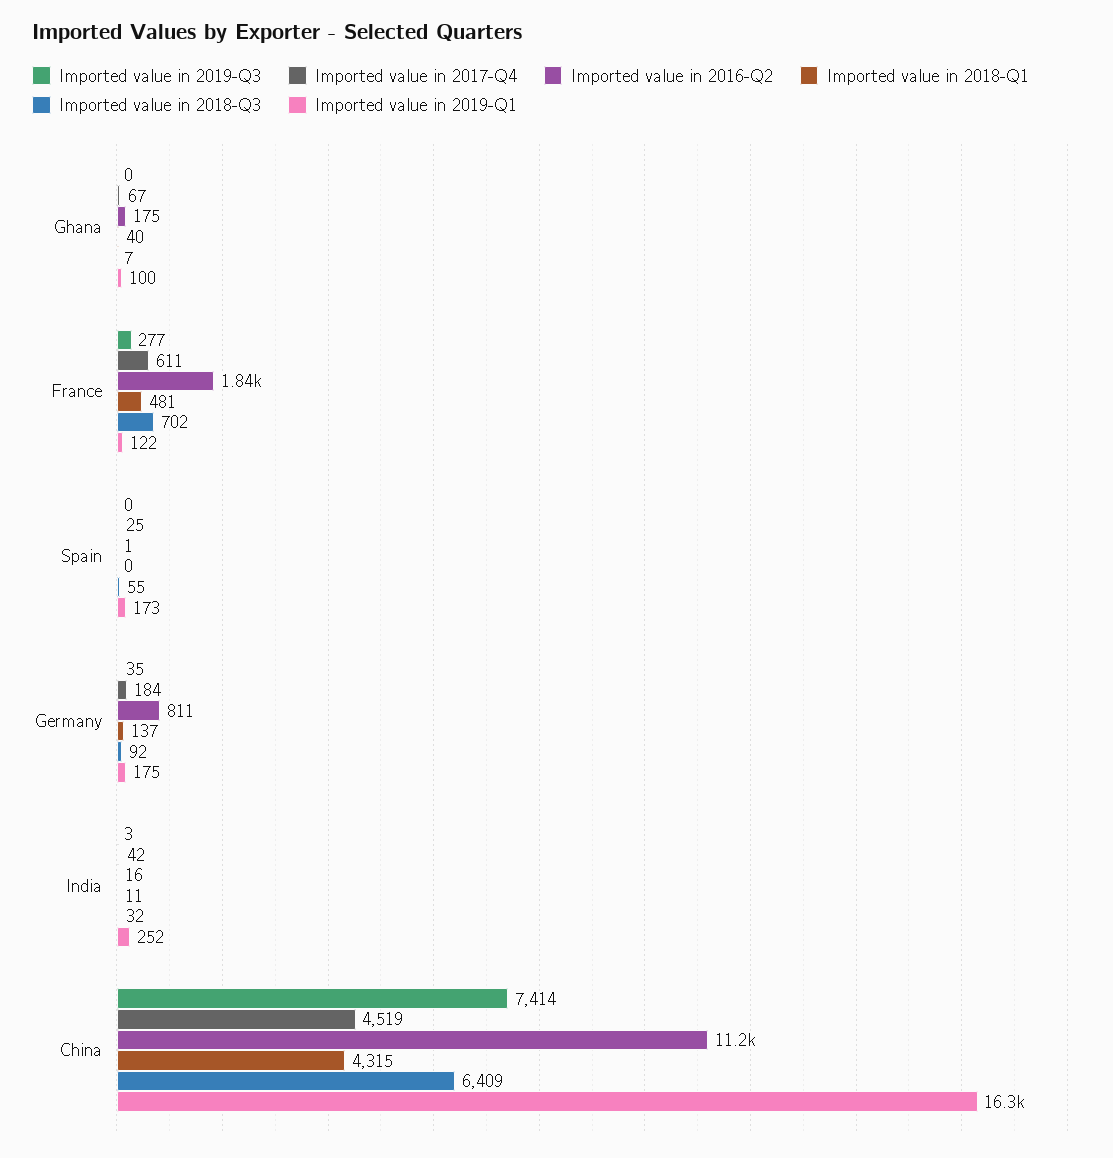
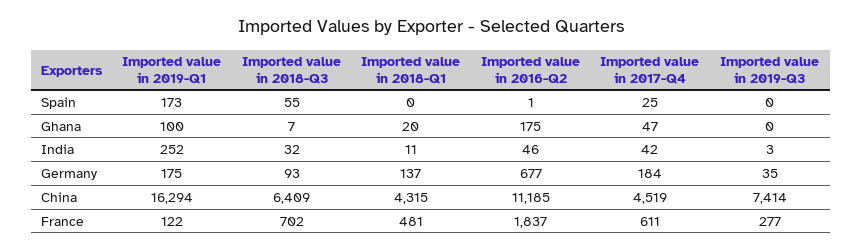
  {
    "Imported value in 2019-Q3": {
      "Ghana": 0,
      "France": 277,
      "Spain": 0,
      "Germany": 35,
      "India": 3,
      "China": 7414
    },
    "Imported value in 2017-Q4": {
-     "Ghana": 67,
+     "Ghana": 47,
      "France": 611,
      "Spain": 25,
      "Germany": 184,
      "India": 42,
      "China": 4519
    },
    "Imported value in 2016-Q2": {
      "Ghana": 175,
      "France": 1837,
      "Spain": 1,
-     "Germany": 811,
+     "Germany": 677,
-     "India": 16,
+     "India": 46,
      "China": 11185
    },
    "Imported value in 2018-Q1": {
-     "Ghana": 40,
+     "Ghana": 20,
      "France": 481,
      "Spain": 0,
      "Germany": 137,
      "India": 11,
      "China": 4315
    },
    "Imported value in 2018-Q3": {
      "Ghana": 7,
      "France": 702,
      "Spain": 55,
-     "Germany": 92,
+     "Germany": 93,
      "India": 32,
      "China": 6409
    },
    "Imported value in 2019-Q1": {
      "Ghana": 100,
      "France": 122,
      "Spain": 173,
      "Germany": 175,
      "India": 252,
      "China": 16294
    }
  }

